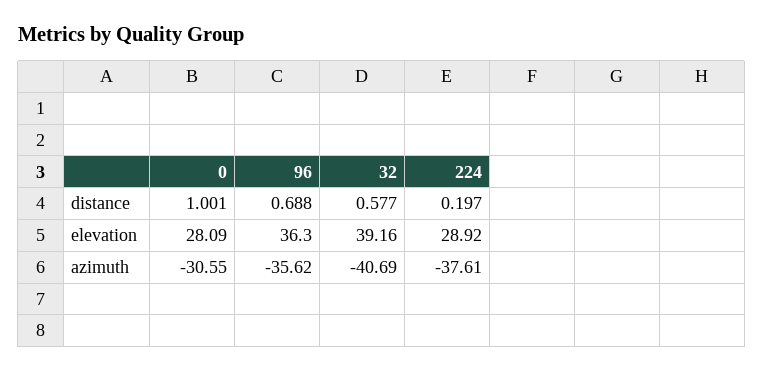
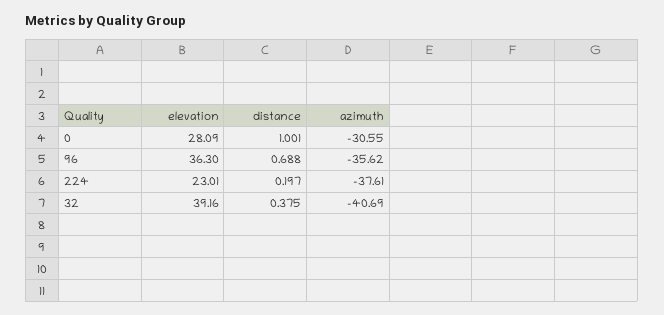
  {
    "0": {
      "distance": 1.001,
      "elevation": 28.09,
      "azimuth": -30.55
    },
    "96": {
      "distance": 0.688,
      "elevation": 36.3,
      "azimuth": -35.62
    },
    "32": {
-     "distance": 0.577,
+     "distance": 0.375,
      "elevation": 39.16,
      "azimuth": -40.69
    },
    "224": {
      "distance": 0.197,
-     "elevation": 28.92,
+     "elevation": 23.01,
      "azimuth": -37.61
    }
  }

